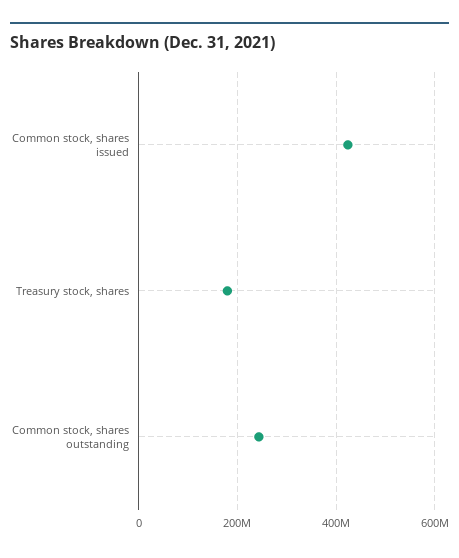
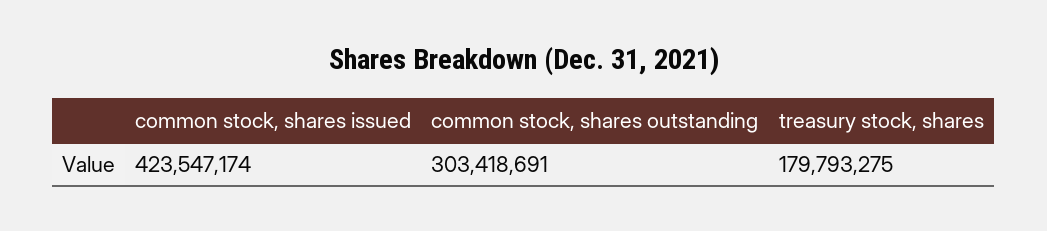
  {
    "Common stock, shares issued": 423547174,
    "Treasury stock, shares": 179793275,
-   "Common stock, shares outstanding": 240000000
+   "Common stock, shares outstanding": 303418691
  }

